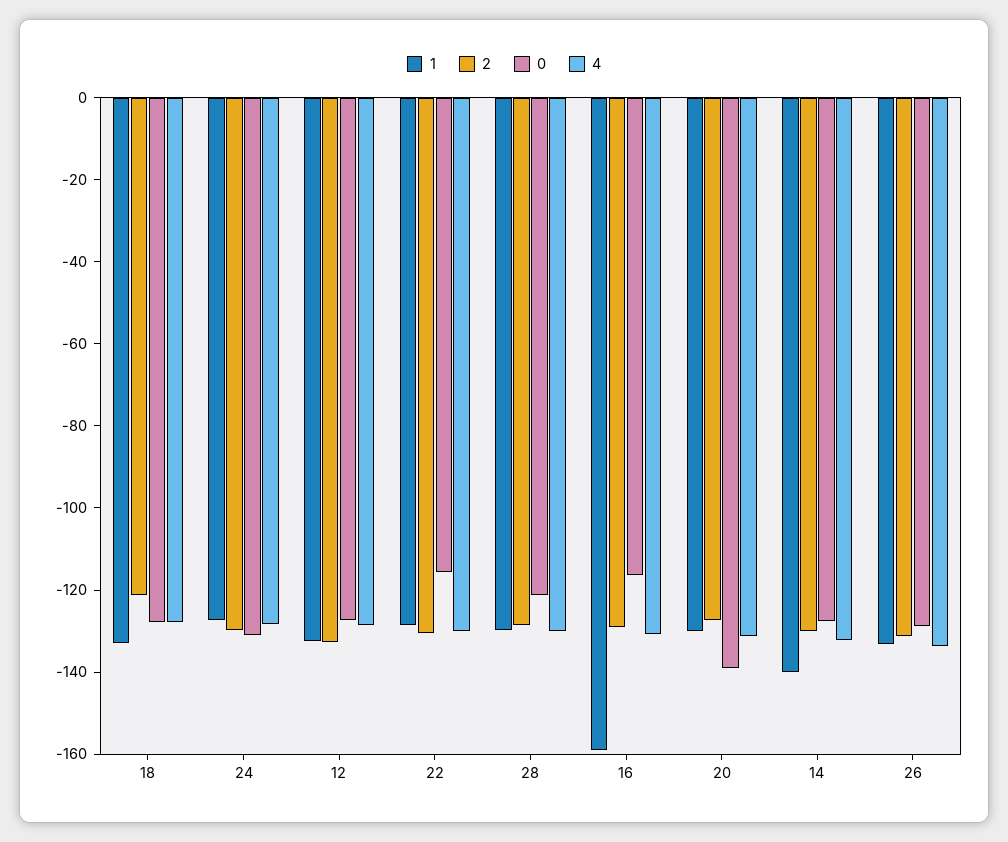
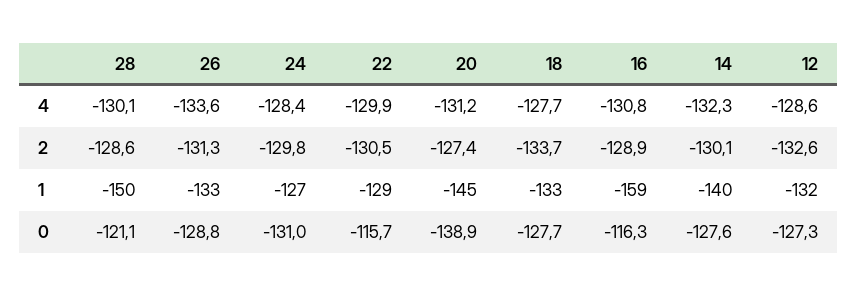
  {
    "1": {
      "18": -133,
      "24": -127,
      "12": -132,
      "22": -129,
-     "28": -130,
+     "28": -150,
      "16": -159,
-     "20": -130,
+     "20": -145,
      "14": -140,
      "26": -133
    },
    "2": {
-     "18": -120,
+     "18": -133.7,
      "24": -129.8,
      "12": -132.6,
      "22": -130.5,
      "28": -128.6,
      "16": -128.9,
      "20": -127.4,
      "14": -130.1,
      "26": -131.3
    },
    "0": {
      "18": -127.7,
      "24": -131,
      "12": -127.3,
      "22": -115.7,
      "28": -121.1,
      "16": -116.3,
      "20": -138.9,
      "14": -127.6,
      "26": -128.8
    },
    "4": {
      "18": -127.7,
      "24": -128.4,
      "12": -128.6,
      "22": -129.9,
      "28": -130.1,
      "16": -130.8,
      "20": -131.2,
      "14": -132.3,
      "26": -133.6
    }
  }

